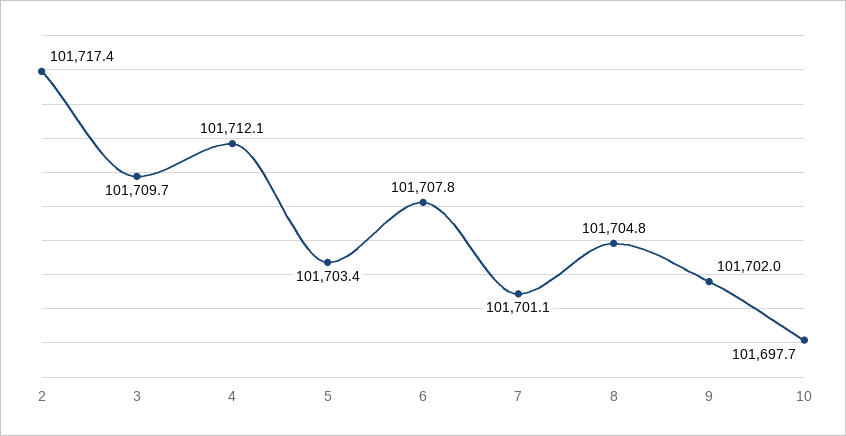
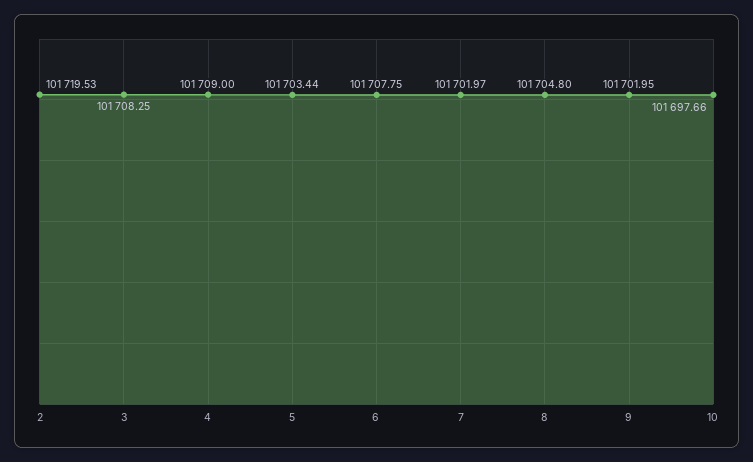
  {
-   "2": 101717.4,
+   "2": 101719.53,
-   "3": 101709.7,
+   "3": 101708.25,
-   "4": 101712.1,
+   "4": 101709,
    "5": 101703.44,
    "6": 101707.75,
-   "7": 101701.1,
+   "7": 101701.97,
    "8": 101704.8,
    "9": 101701.95,
    "10": 101697.66
  }

